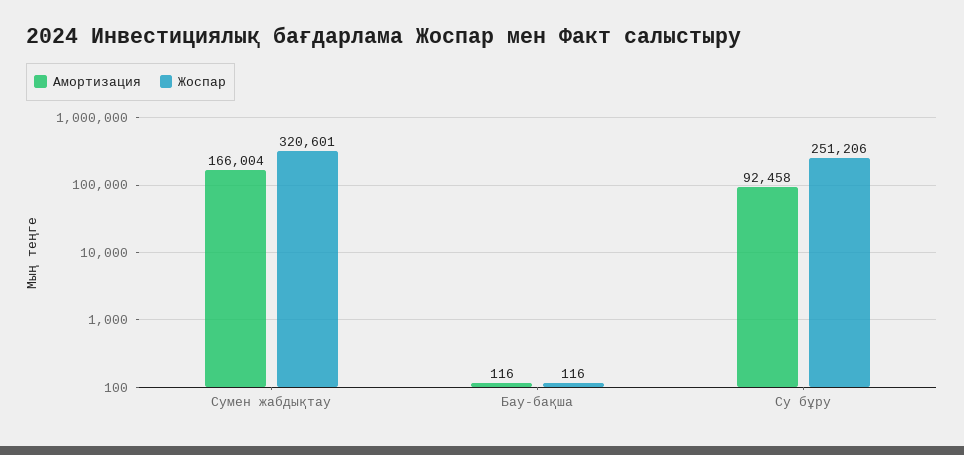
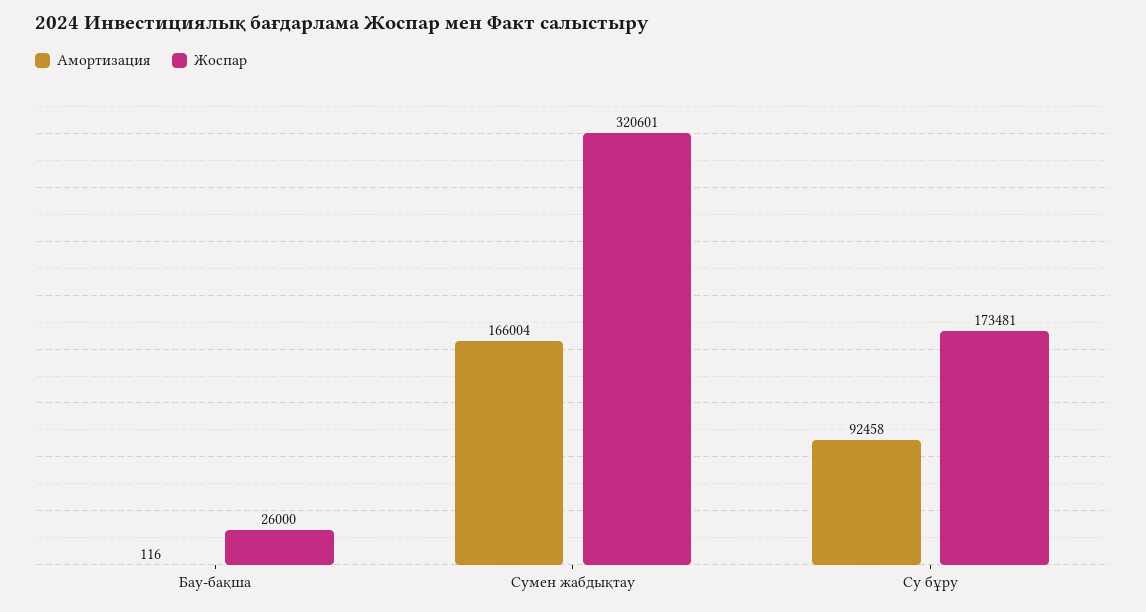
  {
    "Амортизация": {
      "Сумен жабдықтау": 166004,
      "Бау-бақша": 116,
      "Су бұру": 92458
    },
    "Жоспар": {
      "Сумен жабдықтау": 320601,
-     "Бау-бақша": 116,
+     "Бау-бақша": 26000,
-     "Су бұру": 251206
+     "Су бұру": 173481
    }
  }

